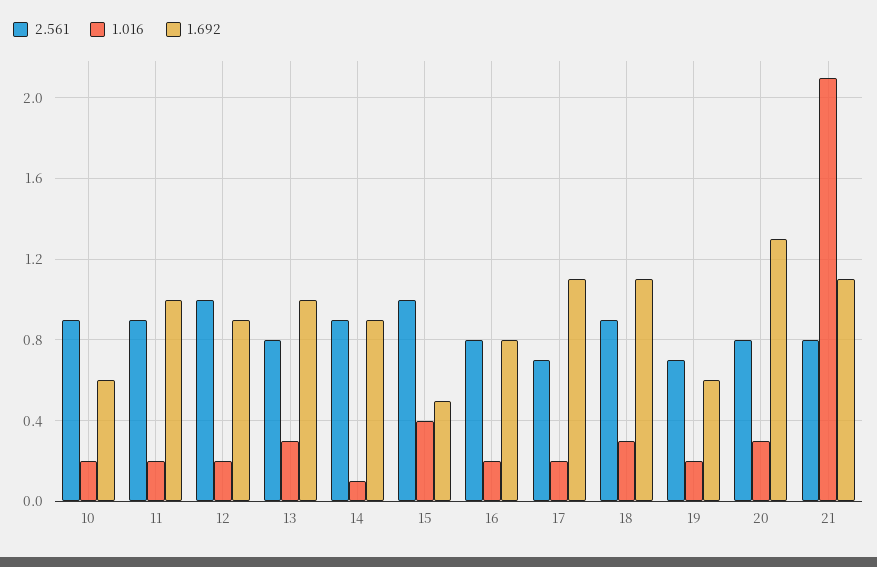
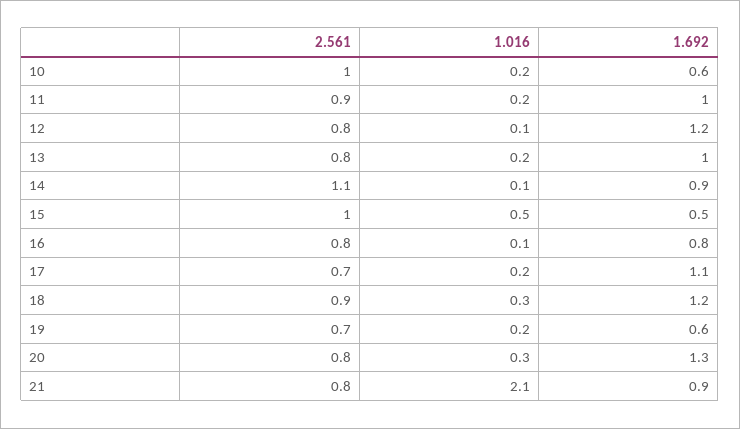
  {
    "2.561": {
-     "10": 0.9,
+     "10": 1,
      "11": 0.9,
-     "12": 1,
+     "12": 0.8,
      "13": 0.8,
-     "14": 0.9,
+     "14": 1.1,
      "15": 1,
      "16": 0.8,
      "17": 0.7,
      "18": 0.9,
      "19": 0.7,
      "20": 0.8,
      "21": 0.8
    },
    "1.016": {
      "10": 0.2,
      "11": 0.2,
-     "12": 0.2,
+     "12": 0.1,
-     "13": 0.3,
+     "13": 0.2,
      "14": 0.1,
-     "15": 0.4,
+     "15": 0.5,
-     "16": 0.2,
+     "16": 0.1,
      "17": 0.2,
      "18": 0.3,
      "19": 0.2,
      "20": 0.3,
      "21": 2.1
    },
    "1.692": {
      "10": 0.6,
      "11": 1,
-     "12": 0.9,
+     "12": 1.2,
      "13": 1,
      "14": 0.9,
      "15": 0.5,
      "16": 0.8,
      "17": 1.1,
-     "18": 1.1,
+     "18": 1.2,
      "19": 0.6,
      "20": 1.3,
-     "21": 1.1
+     "21": 0.9
    }
  }

